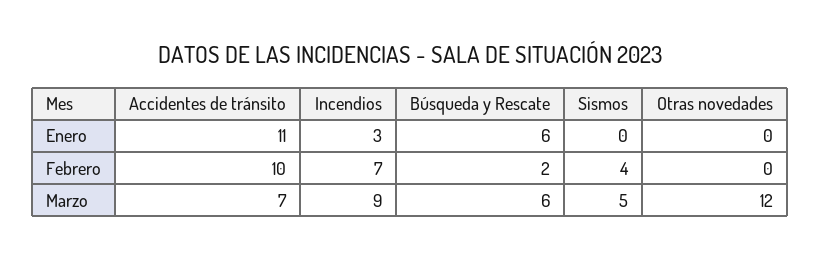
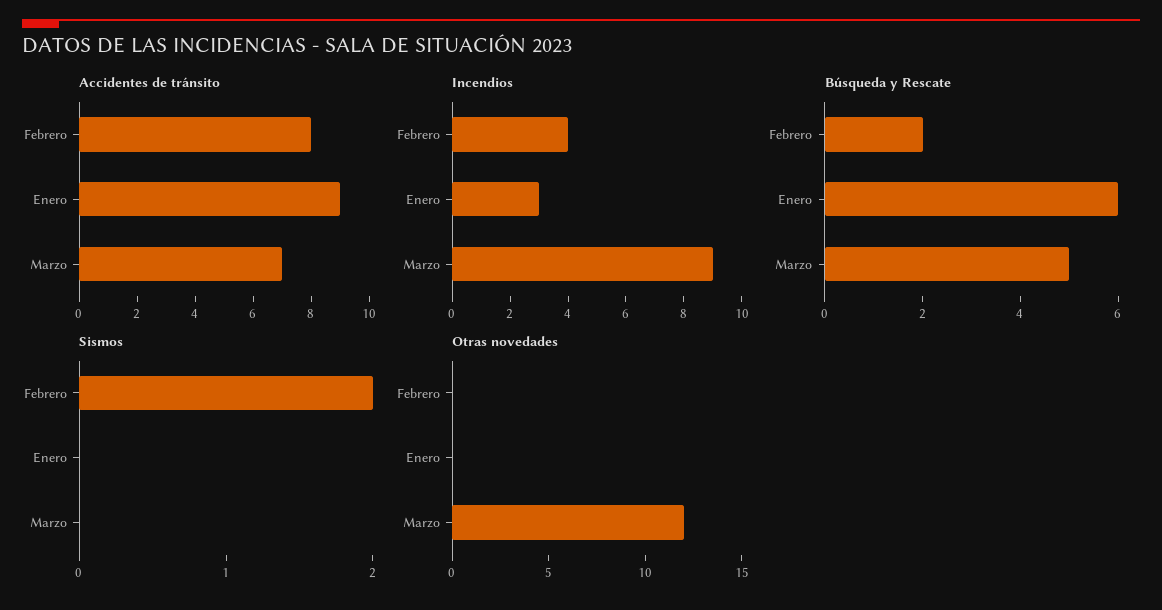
  {
    "Accidentes de tránsito": {
-     "Enero": 11,
+     "Enero": 9,
-     "Febrero": 10,
+     "Febrero": 8,
      "Marzo": 7
    },
    "Incendios": {
      "Enero": 3,
-     "Febrero": 7,
+     "Febrero": 4,
      "Marzo": 9
    },
    "Búsqueda y Rescate": {
      "Enero": 6,
      "Febrero": 2,
-     "Marzo": 6
+     "Marzo": 5
    },
    "Sismos": {
      "Enero": 0,
-     "Febrero": 4,
+     "Febrero": 2,
-     "Marzo": 5
+     "Marzo": 0
    },
    "Otras novedades": {
      "Enero": 0,
      "Febrero": 0,
      "Marzo": 12
    }
  }

